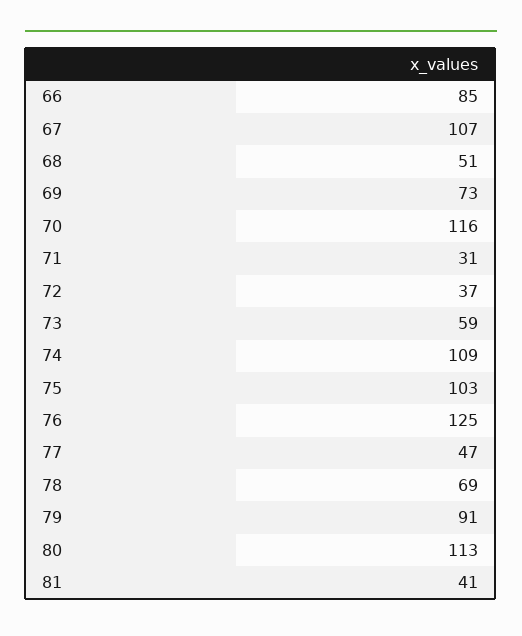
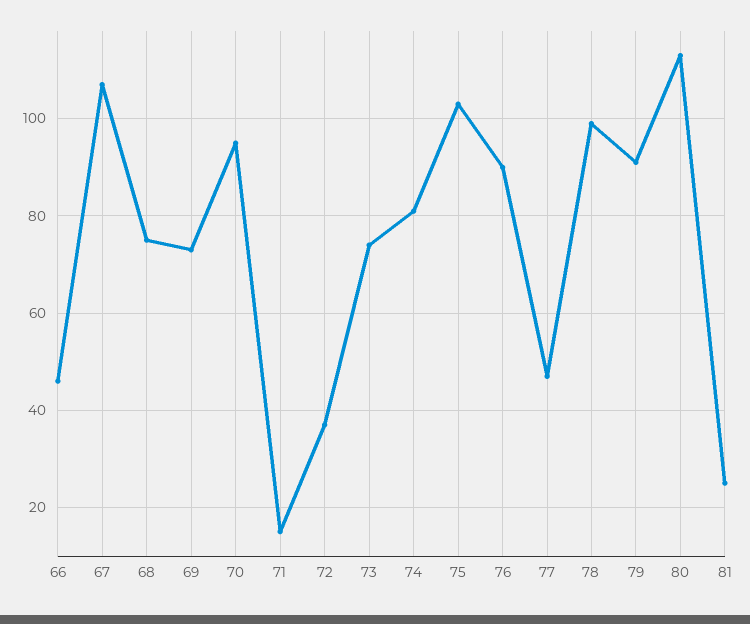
  {
-   "66": 85,
+   "66": 45,
    "67": 107,
-   "68": 51,
+   "68": 75,
    "69": 73,
-   "70": 116,
+   "70": 95,
-   "71": 31,
+   "71": 15,
    "72": 37,
-   "73": 59,
+   "73": 75,
-   "74": 109,
+   "74": 80,
    "75": 103,
-   "76": 125,
+   "76": 90,
    "77": 47,
-   "78": 69,
+   "78": 100,
    "79": 91,
    "80": 113,
-   "81": 41
+   "81": 25
  }

